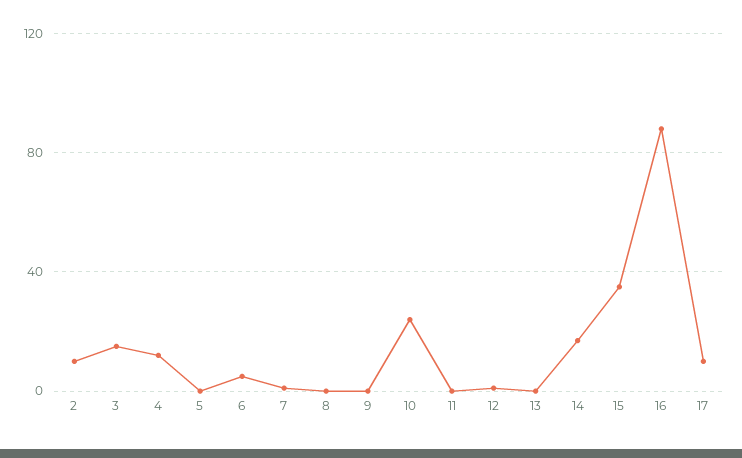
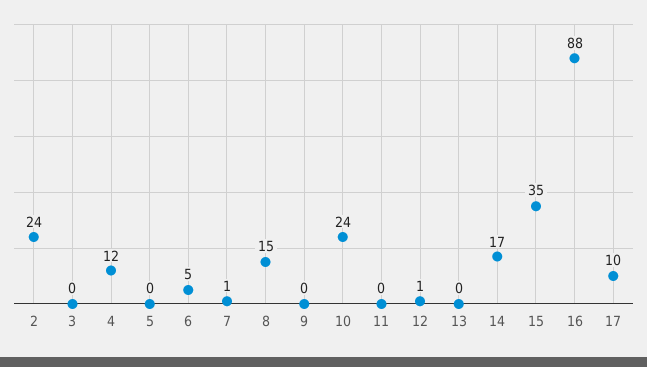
  {
-   "2": 10,
+   "2": 24,
-   "3": 15,
+   "3": 0,
    "4": 12,
    "5": 0,
    "6": 5,
    "7": 1,
-   "8": 0,
+   "8": 15,
    "9": 0,
    "10": 24,
    "11": 0,
    "12": 1,
    "13": 0,
    "14": 17,
    "15": 35,
    "16": 88,
    "17": 10
  }

